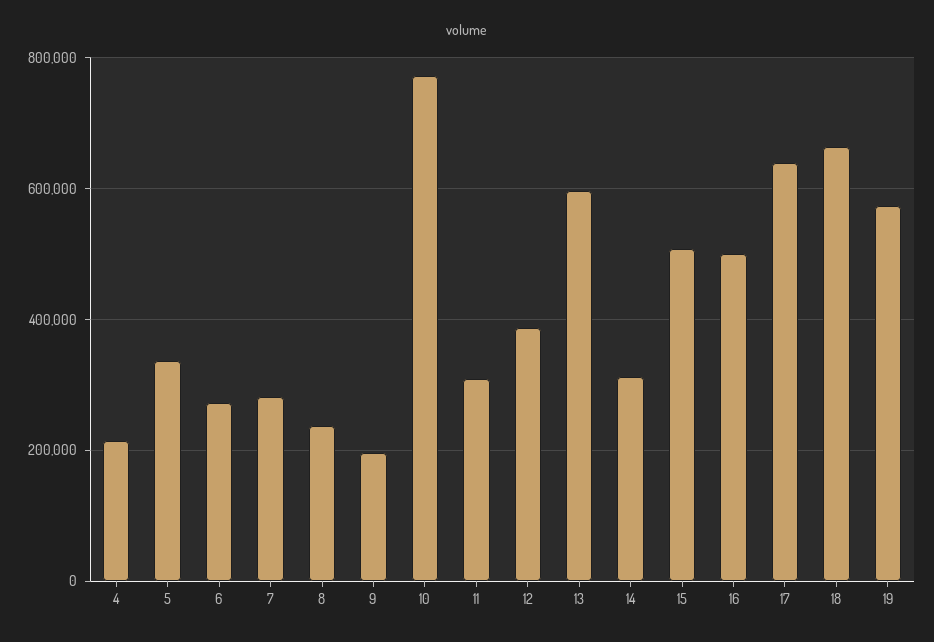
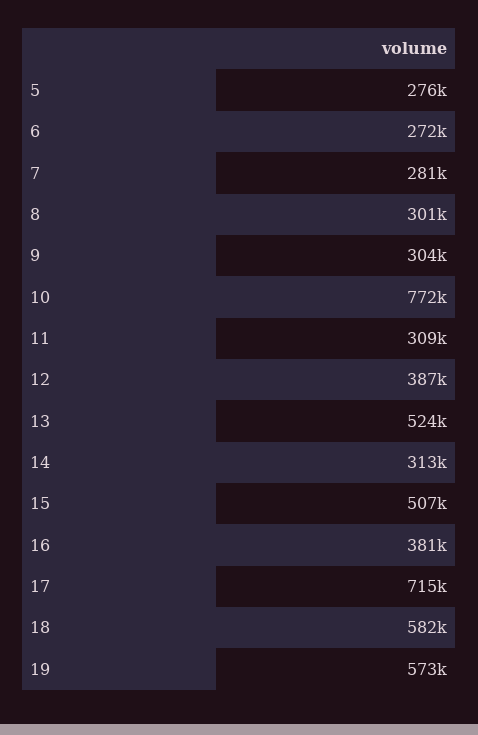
  {
-   "4": 220000,
-   "5": 340000,
+   "5": 276000,
    "6": 272000,
    "7": 281000,
-   "8": 240000,
+   "8": 301000,
-   "9": 200000,
+   "9": 304000,
    "10": 772000,
    "11": 309000,
    "12": 387000,
-   "13": 600000,
+   "13": 524000,
    "14": 313000,
    "15": 507000,
-   "16": 500000,
+   "16": 381000,
-   "17": 640000,
+   "17": 715000,
-   "18": 660000,
+   "18": 582000,
    "19": 573000
  }

